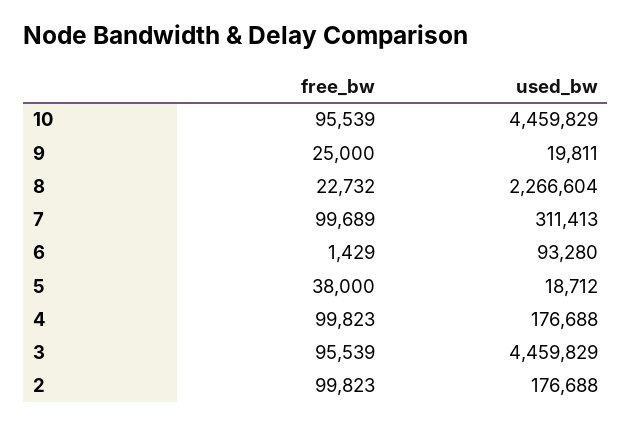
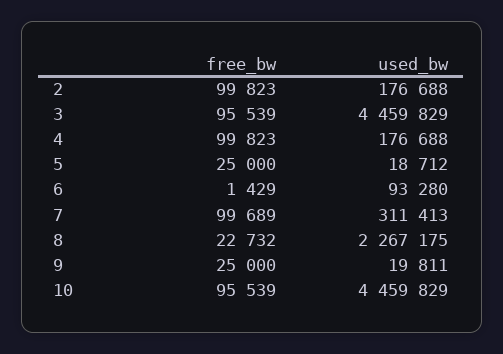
  {
    "free_bw": {
      "10": 95539,
      "9": 25000,
      "8": 22732,
      "7": 99689,
      "6": 1429,
-     "5": 38000,
+     "5": 25000,
      "4": 99823,
      "3": 95539,
      "2": 99823
    },
    "used_bw": {
      "10": 4459829,
      "9": 19811,
-     "8": 2266604,
+     "8": 2267175,
      "7": 311413,
      "6": 93280,
      "5": 18712,
      "4": 176688,
      "3": 4459829,
      "2": 176688
    }
  }

